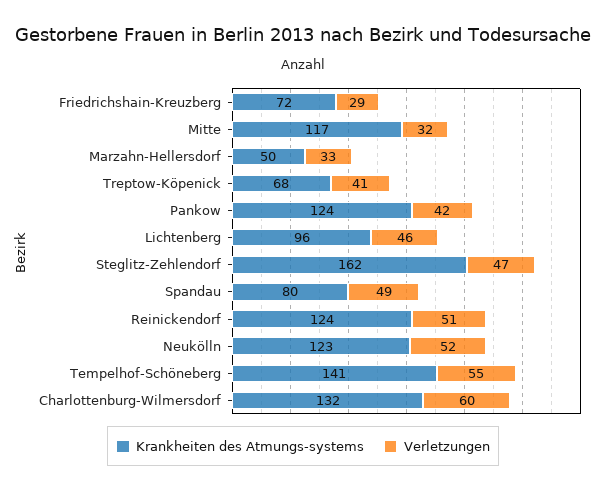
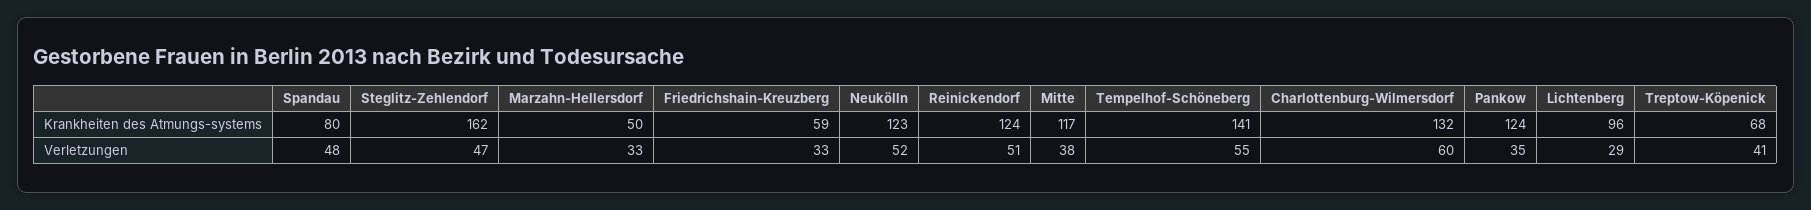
  {
    "Krankheiten des Atmungs-systems": {
-     "Friedrichshain-Kreuzberg": 72,
+     "Friedrichshain-Kreuzberg": 59,
      "Mitte": 117,
      "Marzahn-Hellersdorf": 50,
      "Treptow-Köpenick": 68,
      "Pankow": 124,
      "Lichtenberg": 96,
      "Steglitz-Zehlendorf": 162,
      "Spandau": 80,
      "Reinickendorf": 124,
      "Neukölln": 123,
      "Tempelhof-Schöneberg": 141,
      "Charlottenburg-Wilmersdorf": 132
    },
    "Verletzungen": {
-     "Friedrichshain-Kreuzberg": 29,
+     "Friedrichshain-Kreuzberg": 33,
-     "Mitte": 32,
+     "Mitte": 38,
      "Marzahn-Hellersdorf": 33,
      "Treptow-Köpenick": 41,
-     "Pankow": 42,
+     "Pankow": 35,
-     "Lichtenberg": 46,
+     "Lichtenberg": 29,
      "Steglitz-Zehlendorf": 47,
-     "Spandau": 49,
+     "Spandau": 48,
      "Reinickendorf": 51,
      "Neukölln": 52,
      "Tempelhof-Schöneberg": 55,
      "Charlottenburg-Wilmersdorf": 60
    }
  }

